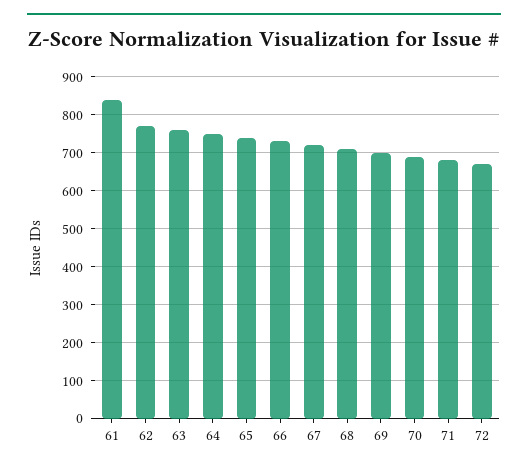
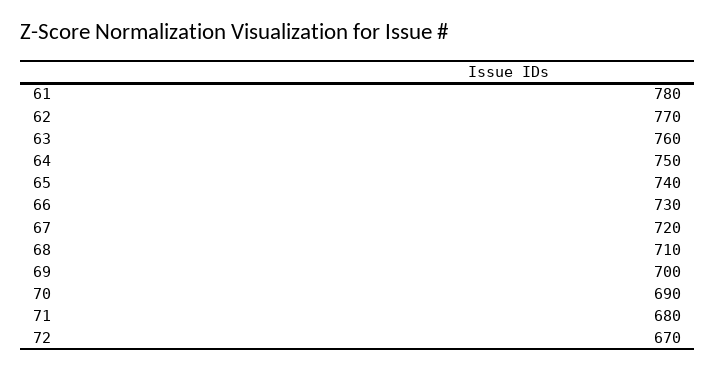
  {
-   "61": 840,
+   "61": 780,
    "62": 770,
    "63": 760,
    "64": 750,
    "65": 740,
    "66": 730,
    "67": 720,
    "68": 710,
    "69": 700,
    "70": 690,
    "71": 680,
    "72": 670
  }

